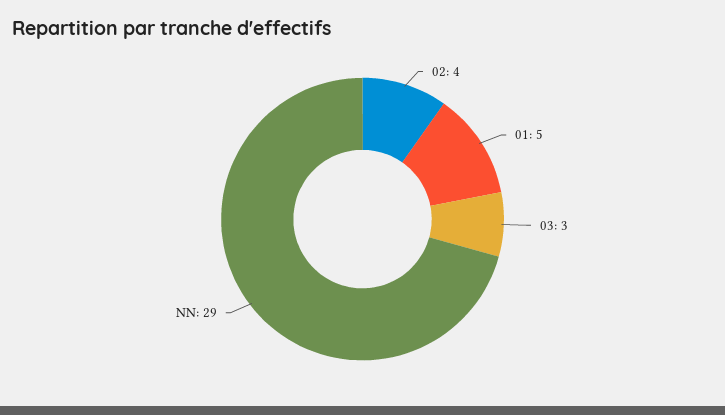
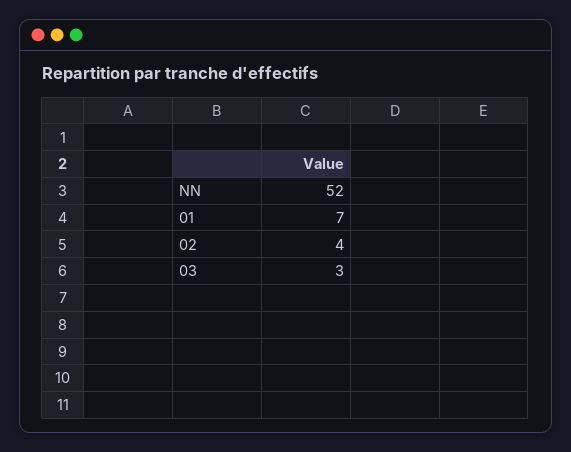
  {
    "02": 4,
-   "01": 5,
+   "01": 7,
    "03": 3,
-   "NN": 29
+   "NN": 52
  }

